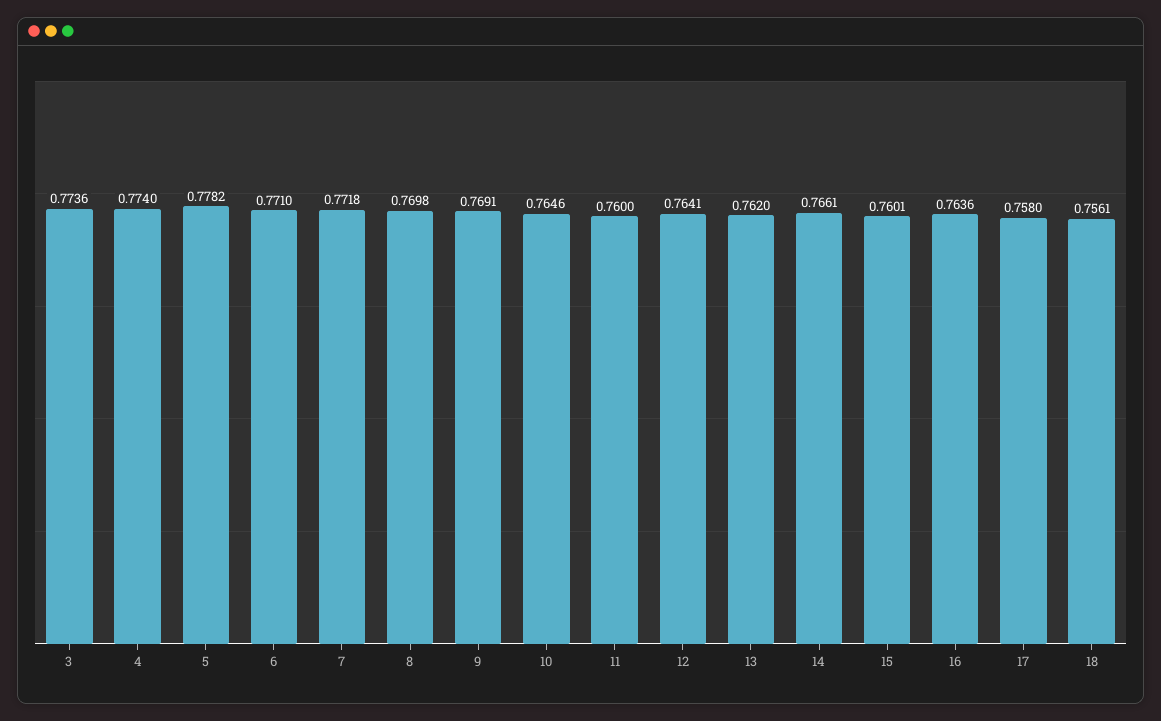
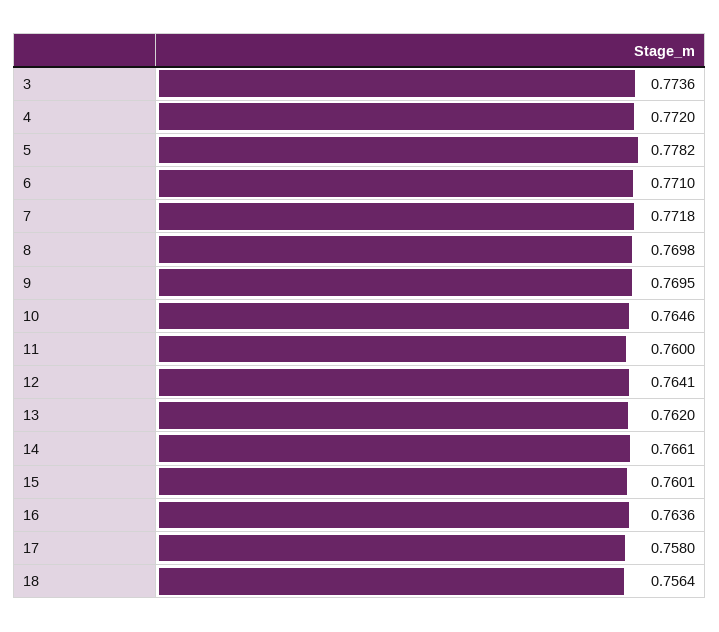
  {
    "3": 0.7736,
-   "4": 0.774,
+   "4": 0.772,
    "5": 0.7782,
    "6": 0.771,
    "7": 0.7718,
    "8": 0.7698,
-   "9": 0.7691,
+   "9": 0.7695,
    "10": 0.7646,
    "11": 0.76,
    "12": 0.7641,
    "13": 0.762,
    "14": 0.7661,
    "15": 0.7601,
    "16": 0.7636,
    "17": 0.758,
-   "18": 0.7561
+   "18": 0.7564
  }

